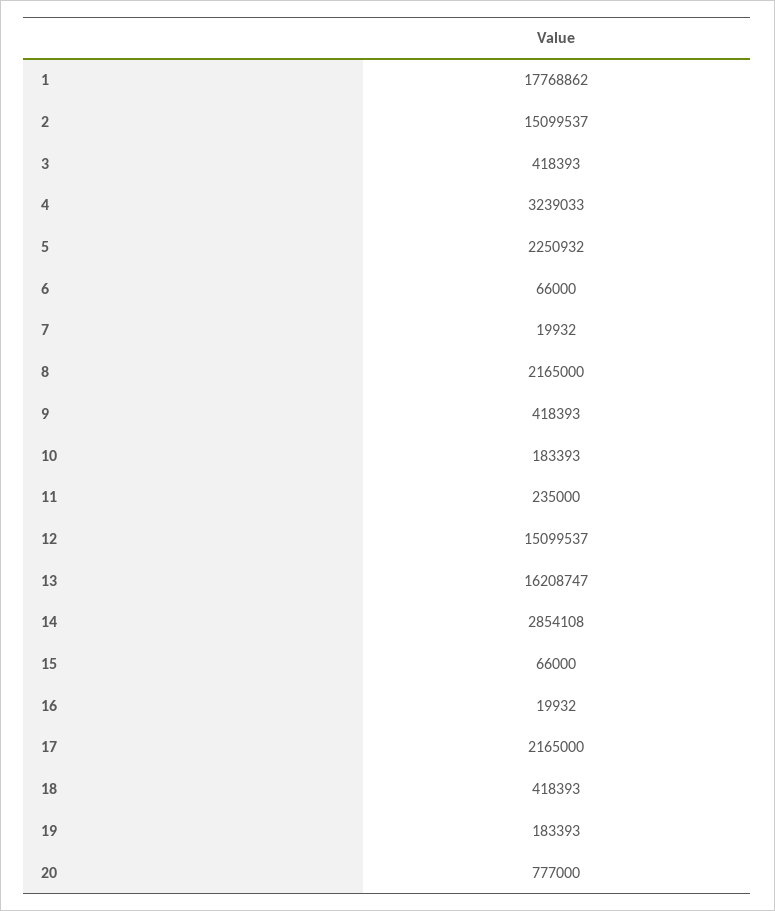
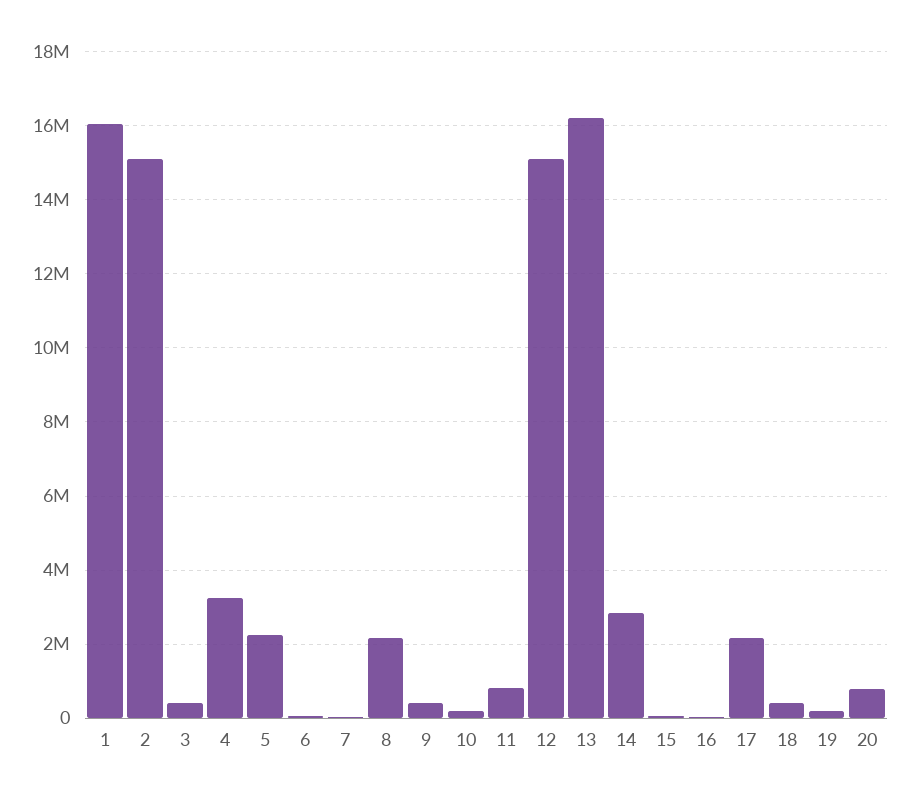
  {
-   "1": 17768862,
+   "1": 16000000,
    "2": 15099537,
    "3": 418393,
    "4": 3239033,
    "5": 2250932,
    "6": 66000,
    "7": 19932,
    "8": 2165000,
    "9": 418393,
    "10": 183393,
-   "11": 235000,
+   "11": 800000,
    "12": 15099537,
    "13": 16208747,
    "14": 2854108,
    "15": 66000,
    "16": 19932,
    "17": 2165000,
    "18": 418393,
    "19": 183393,
    "20": 777000
  }

